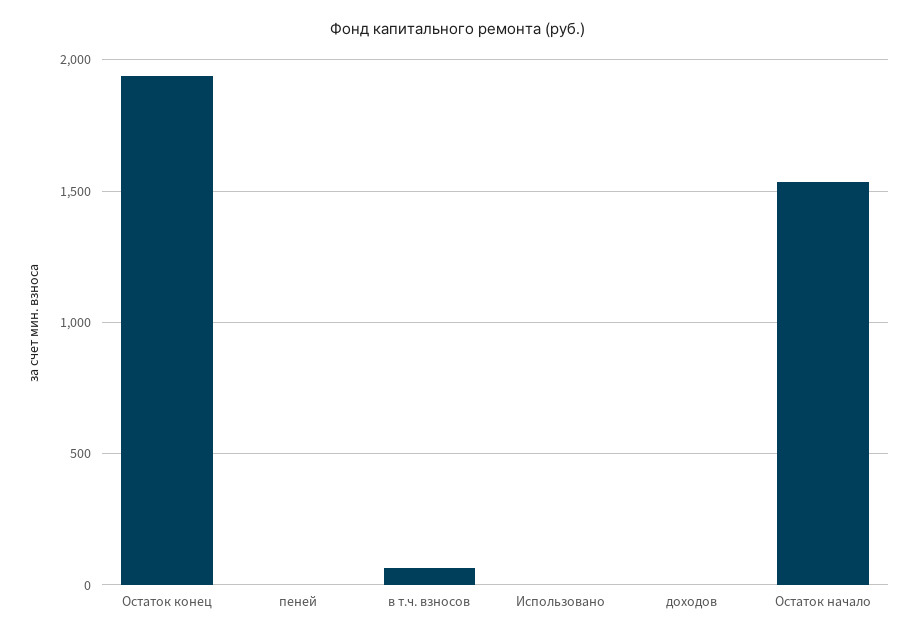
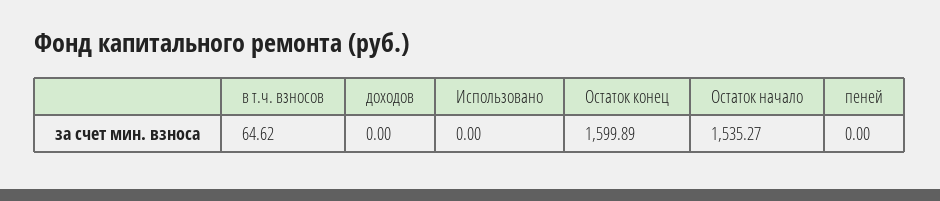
  {
-   "Остаток конец": 1950,
+   "Остаток конец": 1599.89,
    "пеней": 0,
    "в т.ч. взносов": 64.62,
    "Использовано": 0,
    "доходов": 0,
    "Остаток начало": 1535.27
  }

